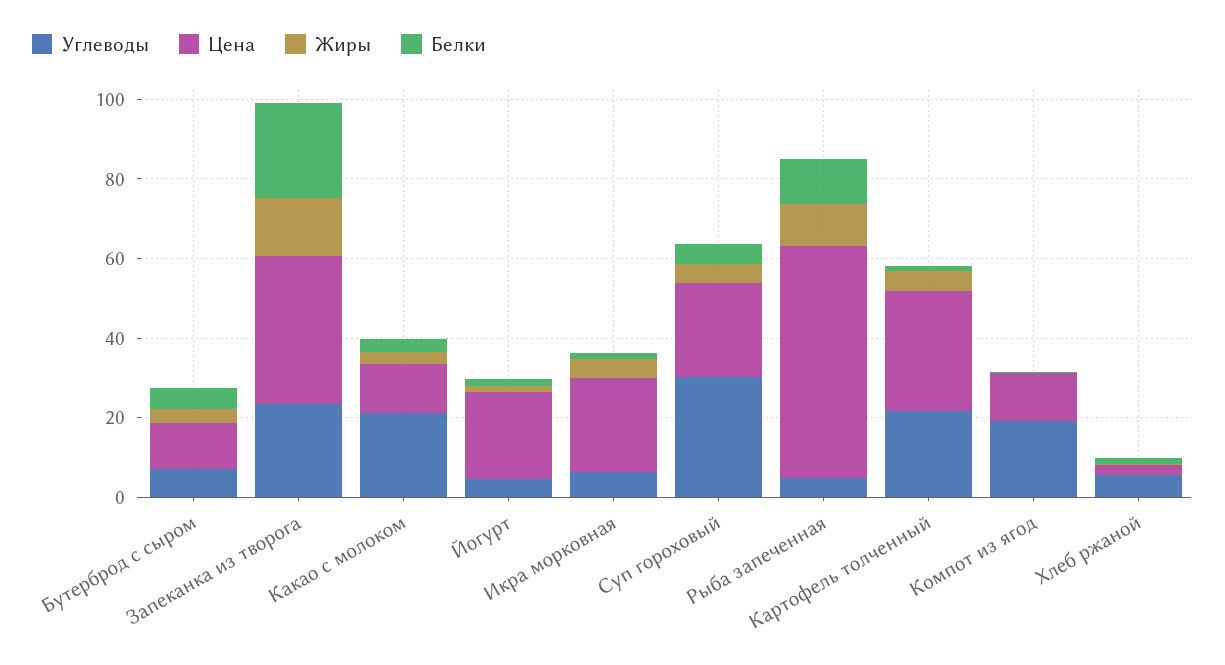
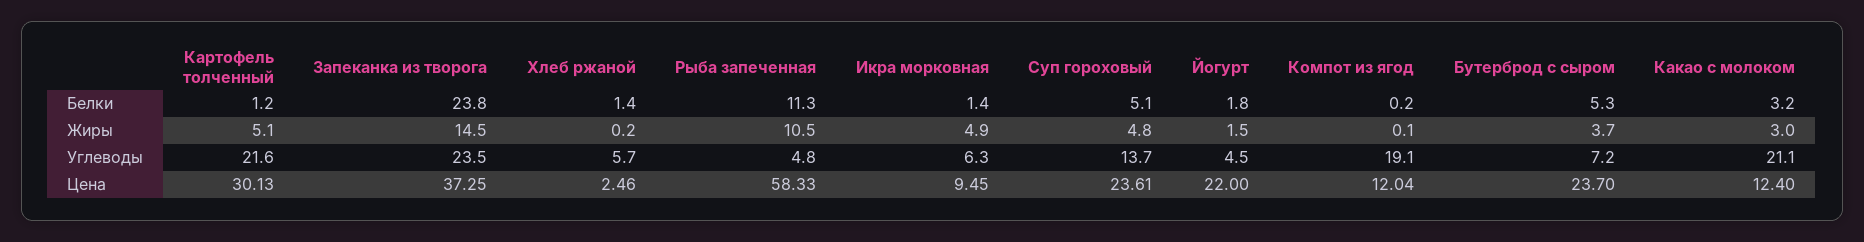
  {
    "Углеводы": {
      "Бутерброд с сыром": 7.2,
      "Запеканка из творога": 23.5,
      "Какао с молоком": 21.1,
      "Йогурт": 4.5,
      "Икра морковная": 6.3,
-     "Суп гороховый": 30,
+     "Суп гороховый": 13.7,
      "Рыба запеченная": 4.8,
      "Картофель толченный": 21.6,
      "Компот из ягод": 19.1,
      "Хлеб ржаной": 5.7
    },
    "Цена": {
-     "Бутерброд с сыром": 10,
+     "Бутерброд с сыром": 23.7,
      "Запеканка из творога": 37.25,
      "Какао с молоком": 12.4,
      "Йогурт": 22,
-     "Икра морковная": 25,
+     "Икра морковная": 9.45,
      "Суп гороховый": 23.61,
      "Рыба запеченная": 58.33,
      "Картофель толченный": 30.13,
      "Компот из ягод": 12.04,
      "Хлеб ржаной": 2.46
    },
    "Жиры": {
      "Бутерброд с сыром": 3.7,
      "Запеканка из творога": 14.5,
      "Какао с молоком": 3,
      "Йогурт": 1.5,
      "Икра морковная": 4.9,
      "Суп гороховый": 4.8,
      "Рыба запеченная": 10.5,
      "Картофель толченный": 5.1,
      "Компот из ягод": 0.1,
      "Хлеб ржаной": 0.2
    },
    "Белки": {
      "Бутерброд с сыром": 5.3,
      "Запеканка из творога": 23.8,
      "Какао с молоком": 3.2,
      "Йогурт": 1.8,
      "Икра морковная": 1.4,
      "Суп гороховый": 5.1,
      "Рыба запеченная": 11.3,
      "Картофель толченный": 1.2,
      "Компот из ягод": 0.2,
      "Хлеб ржаной": 1.4
    }
  }

